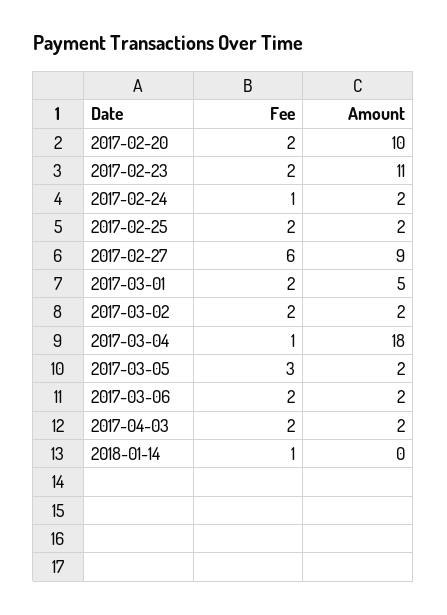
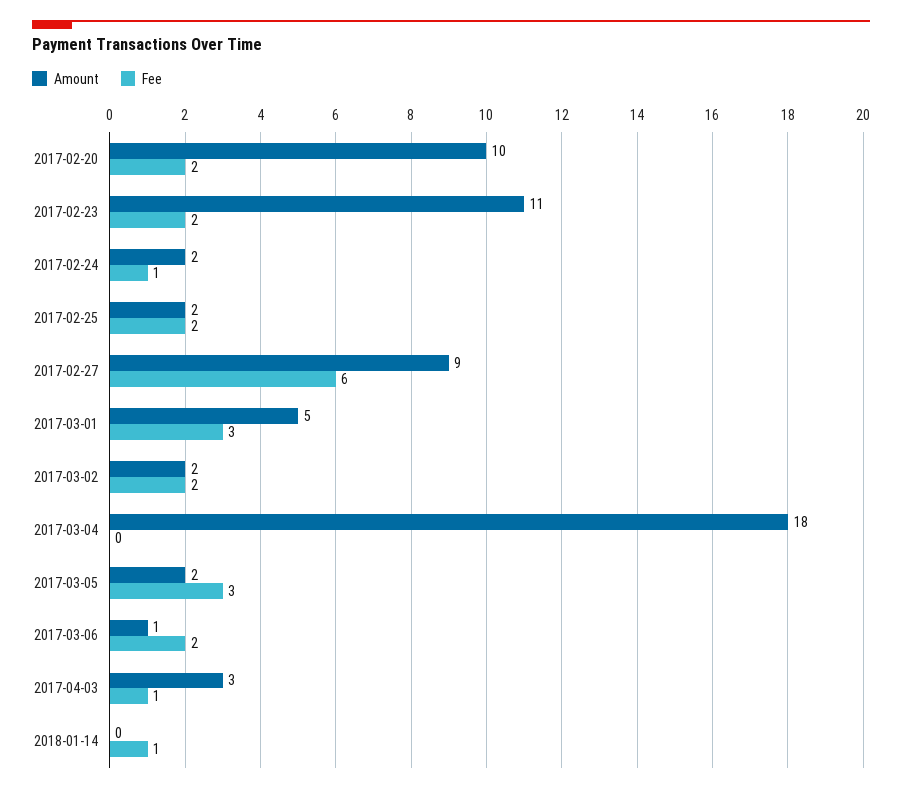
  {
    "Fee": {
      "2017-02-20": 2,
      "2017-02-23": 2,
      "2017-02-24": 1,
      "2017-02-25": 2,
      "2017-02-27": 6,
-     "2017-03-01": 2,
+     "2017-03-01": 3,
      "2017-03-02": 2,
-     "2017-03-04": 1,
+     "2017-03-04": 0,
      "2017-03-05": 3,
      "2017-03-06": 2,
-     "2017-04-03": 2,
+     "2017-04-03": 1,
      "2018-01-14": 1
    },
    "Amount": {
      "2017-02-20": 10,
      "2017-02-23": 11,
      "2017-02-24": 2,
      "2017-02-25": 2,
      "2017-02-27": 9,
      "2017-03-01": 5,
      "2017-03-02": 2,
      "2017-03-04": 18,
      "2017-03-05": 2,
-     "2017-03-06": 2,
+     "2017-03-06": 1,
-     "2017-04-03": 2,
+     "2017-04-03": 3,
      "2018-01-14": 0
    }
  }

